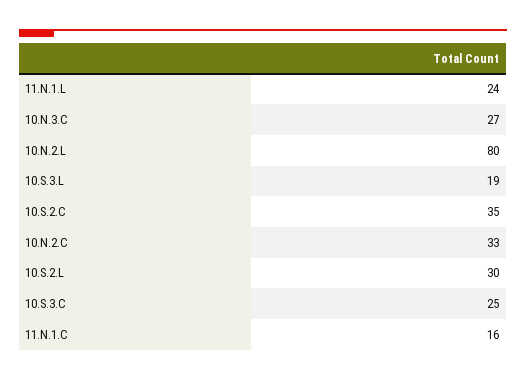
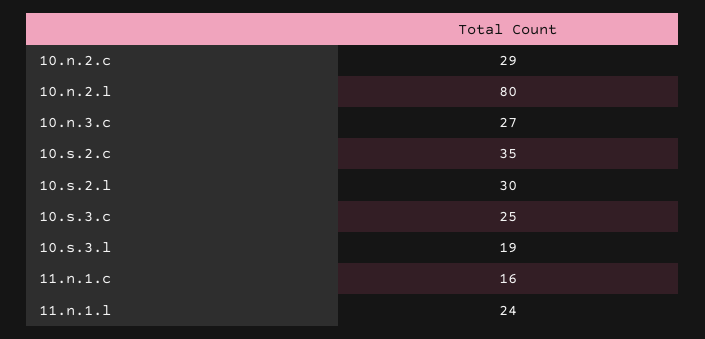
  {
    "11.N.1.L": 24,
    "10.N.3.C": 27,
    "10.N.2.L": 80,
    "10.S.3.L": 19,
    "10.S.2.C": 35,
-   "10.N.2.C": 33,
+   "10.N.2.C": 29,
    "10.S.2.L": 30,
    "10.S.3.C": 25,
    "11.N.1.C": 16
  }

